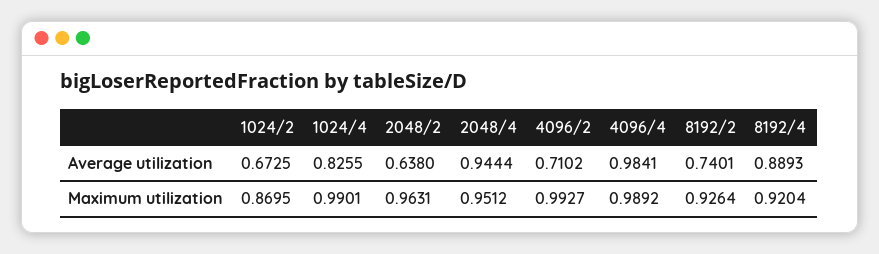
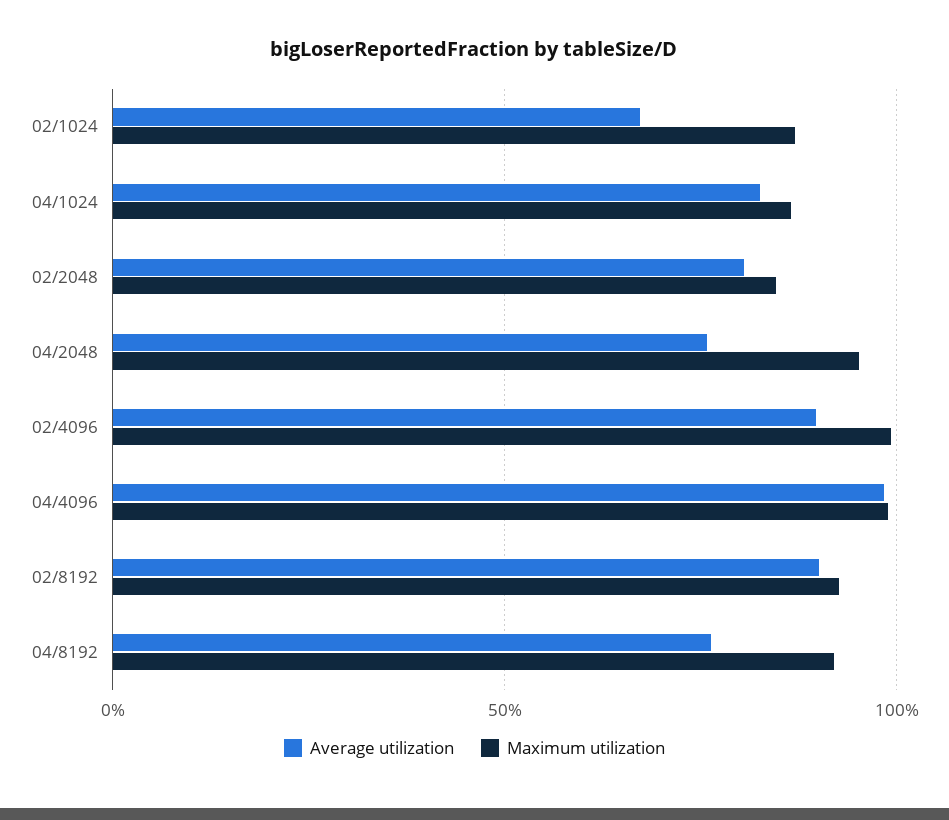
  {
    "Average utilization": {
      "1024/2": 0.6725,
      "1024/4": 0.8255,
-     "2048/2": 0.638,
+     "2048/2": 0.8,
-     "2048/4": 0.9444,
+     "2048/4": 0.75,
-     "4096/2": 0.7102,
+     "4096/2": 0.9,
      "4096/4": 0.9841,
-     "8192/2": 0.7401,
+     "8192/2": 0.9,
-     "8192/4": 0.8893
+     "8192/4": 0.75
    },
    "Maximum utilization": {
      "1024/2": 0.8695,
-     "1024/4": 0.9901,
+     "1024/4": 0.85,
-     "2048/2": 0.9631,
+     "2048/2": 0.85,
      "2048/4": 0.9512,
      "4096/2": 0.9927,
      "4096/4": 0.9892,
      "8192/2": 0.9264,
      "8192/4": 0.9204
    }
  }

